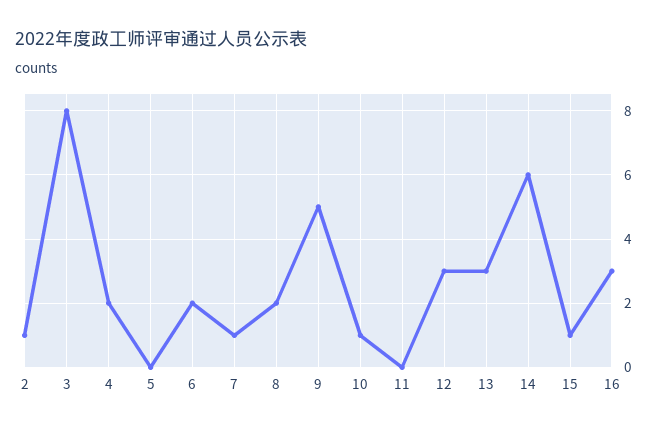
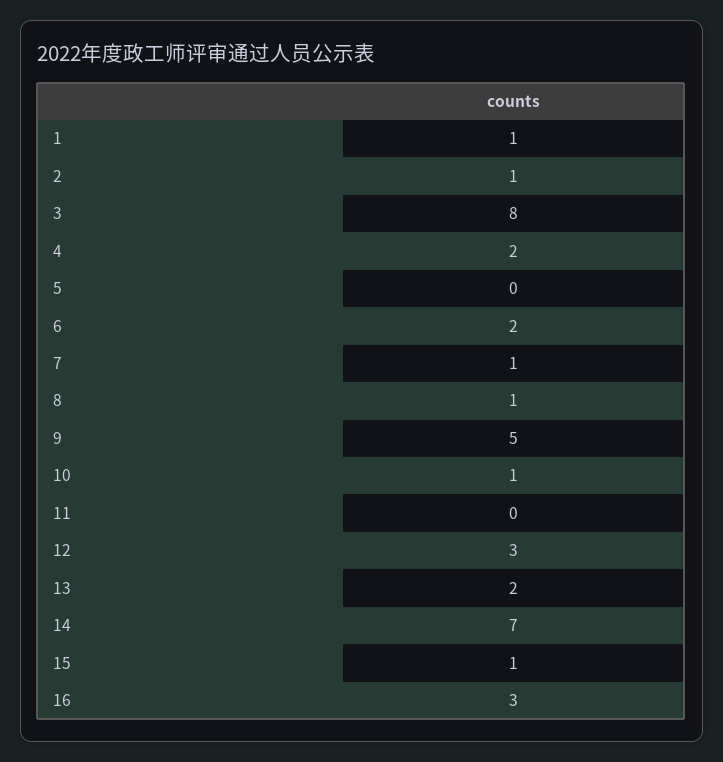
  {
    "2": 1,
    "3": 8,
    "4": 2,
    "5": 0,
    "6": 2,
    "7": 1,
-   "8": 2,
+   "8": 1,
    "9": 5,
    "10": 1,
    "11": 0,
    "12": 3,
-   "13": 3,
+   "13": 2,
-   "14": 6,
+   "14": 7,
    "15": 1,
-   "16": 3
+   "16": 3,
+   "1": 1
  }

